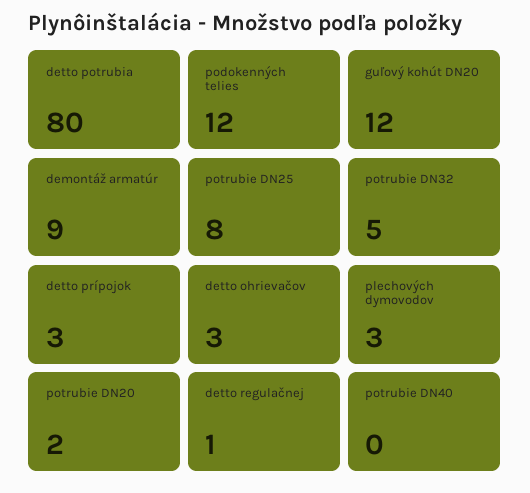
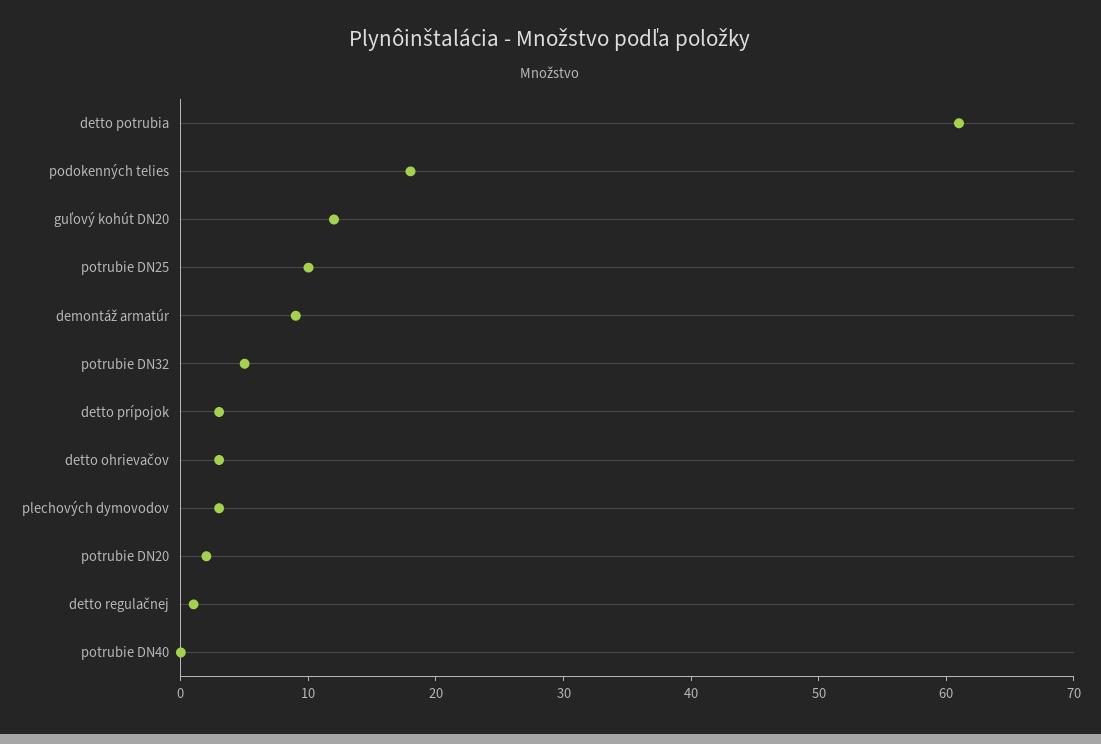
  {
-   "detto potrubia": 80,
+   "detto potrubia": 61,
-   "podokenných telies": 12,
+   "podokenných telies": 18,
    "guľový kohút DN20": 12,
    "demontáž armatúr": 9,
-   "potrubie DN25": 8,
+   "potrubie DN25": 10,
    "potrubie DN32": 5,
    "detto prípojok": 3,
    "detto ohrievačov": 3,
    "plechových dymovodov": 3,
    "potrubie DN20": 2,
    "detto regulačnej": 1,
    "potrubie DN40": 0
  }

